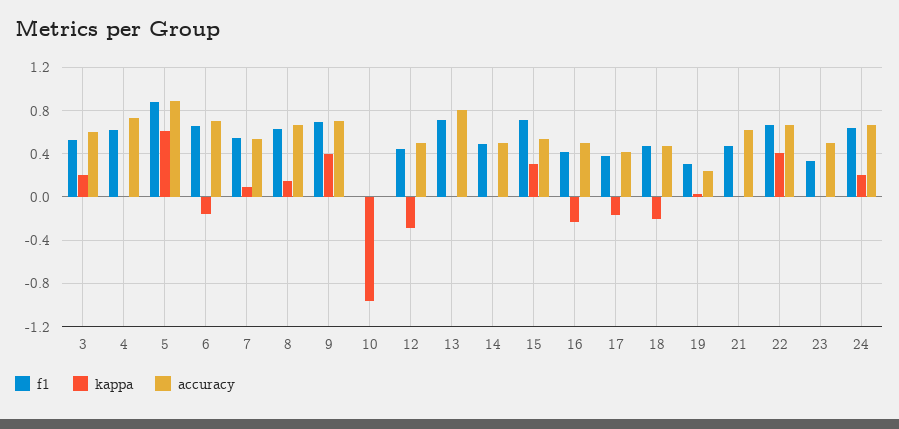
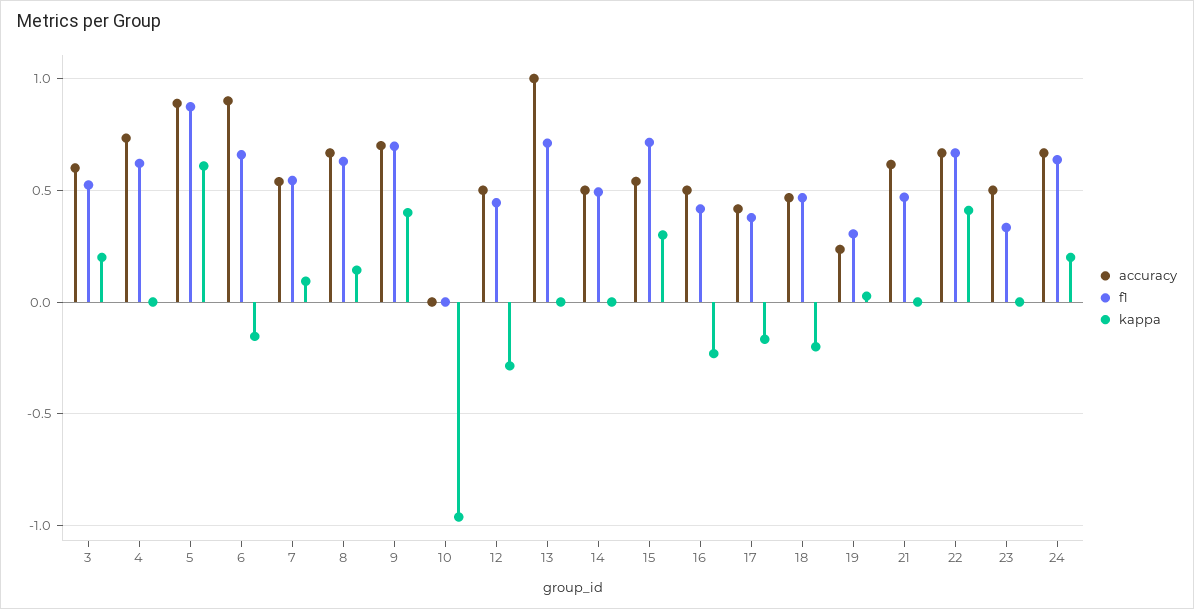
  {
    "f1": {
      "3": 0.5,
      "4": 0.6,
      "5": 0.85,
      "6": 0.65,
      "7": 0.55,
      "8": 0.65,
      "9": 0.7,
      "10": 0,
      "12": 0.45,
      "13": 0.7,
      "14": 0.5,
      "15": 0.7,
      "16": 0.4,
      "17": 0.4,
      "18": 0.45,
      "19": 0.3,
      "21": 0.45,
      "22": 0.65,
      "23": 0.35,
      "24": 0.65
    },
    "kappa": {
      "3": 0.2,
      "4": 0,
      "5": 0.6,
      "6": -0.15,
      "7": 0.1,
      "8": 0.15,
      "9": 0.4,
      "10": -0.95,
      "12": -0.3,
      "13": 0,
      "14": 0,
      "15": 0.3,
      "16": -0.25,
      "17": -0.15,
      "18": -0.2,
      "19": 0.05,
      "21": 0,
      "22": 0.4,
      "23": 0,
      "24": 0.2
    },
    "accuracy": {
      "3": 0.6,
      "4": 0.75,
      "5": 0.9,
-     "6": 0.7,
+     "6": 0.9,
      "7": 0.55,
      "8": 0.65,
      "9": 0.7,
      "10": 0,
      "12": 0.5,
-     "13": 0.8,
+     "13": 1,
      "14": 0.5,
      "15": 0.55,
      "16": 0.5,
      "17": 0.4,
      "18": 0.45,
      "19": 0.25,
      "21": 0.6,
      "22": 0.65,
      "23": 0.5,
      "24": 0.65
    }
  }

